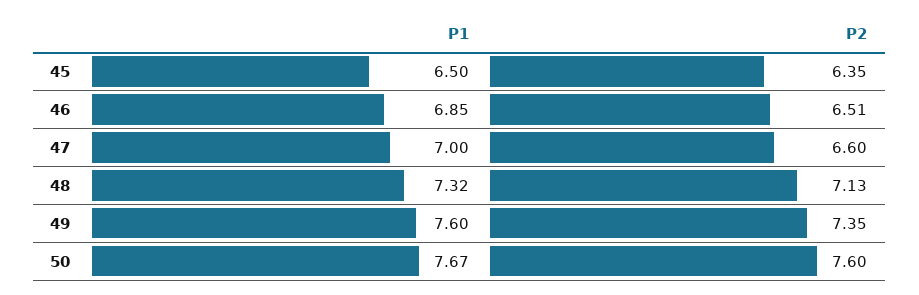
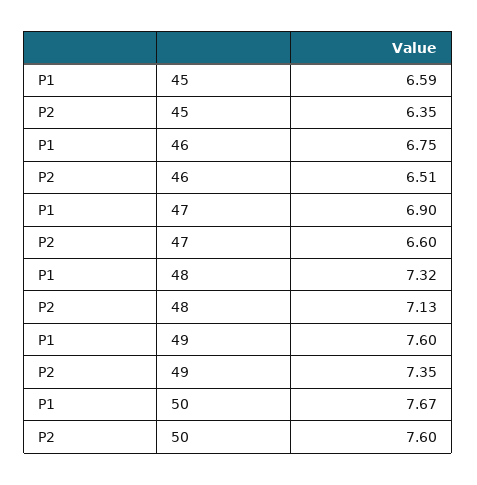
  {
    "P1": {
-     "45": 6.5,
+     "45": 6.59,
-     "46": 6.85,
+     "46": 6.75,
-     "47": 7,
+     "47": 6.9,
      "48": 7.32,
      "49": 7.6,
      "50": 7.67
    },
    "P2": {
      "45": 6.35,
      "46": 6.51,
      "47": 6.6,
      "48": 7.13,
      "49": 7.35,
      "50": 7.6
    }
  }

